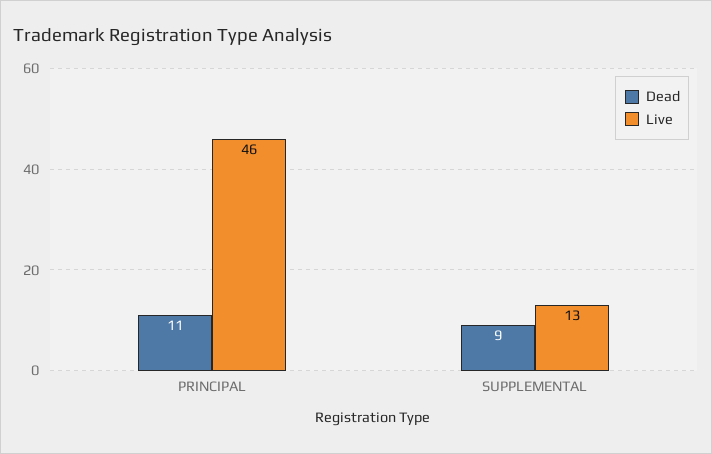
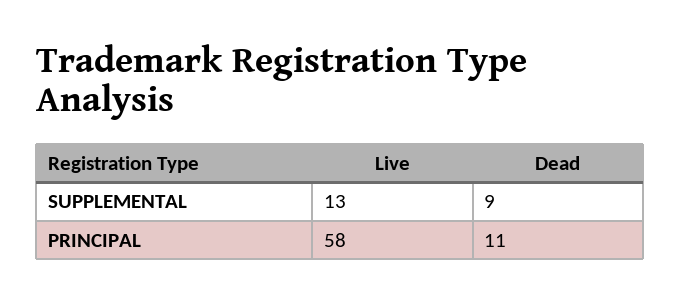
  {
    "Dead": {
      "PRINCIPAL": 11,
      "SUPPLEMENTAL": 9
    },
    "Live": {
-     "PRINCIPAL": 46,
+     "PRINCIPAL": 58,
      "SUPPLEMENTAL": 13
    }
  }

